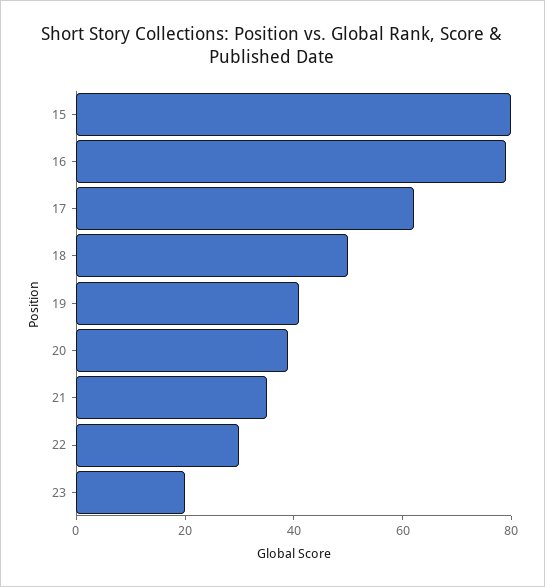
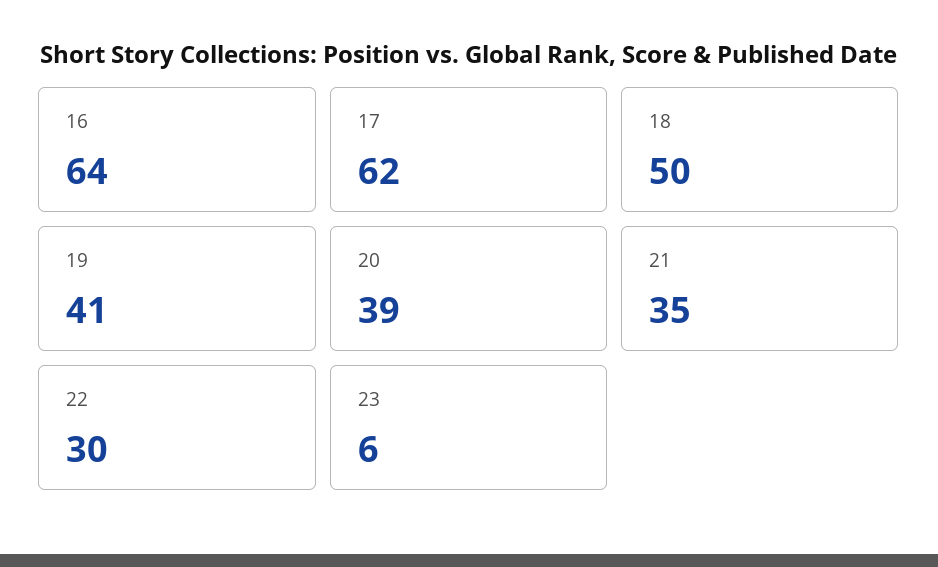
  {
-   "15": 80,
-   "16": 80,
+   "16": 64,
    "17": 62,
    "18": 50,
    "19": 41,
    "20": 39,
    "21": 35,
    "22": 30,
-   "23": 20
+   "23": 6
  }

